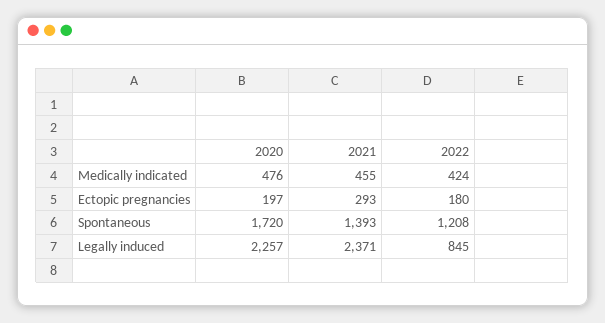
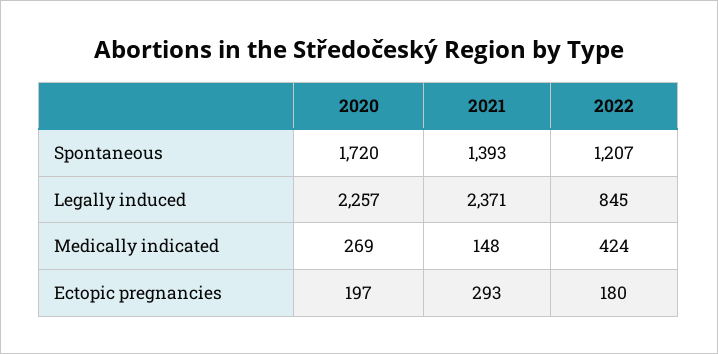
  {
    "2020": {
-     "Medically indicated": 476,
+     "Medically indicated": 269,
      "Ectopic pregnancies": 197,
      "Spontaneous": 1720,
      "Legally induced": 2257
    },
    "2021": {
-     "Medically indicated": 455,
+     "Medically indicated": 148,
      "Ectopic pregnancies": 293,
      "Spontaneous": 1393,
      "Legally induced": 2371
    },
    "2022": {
      "Medically indicated": 424,
      "Ectopic pregnancies": 180,
-     "Spontaneous": 1208,
+     "Spontaneous": 1207,
      "Legally induced": 845
    }
  }

